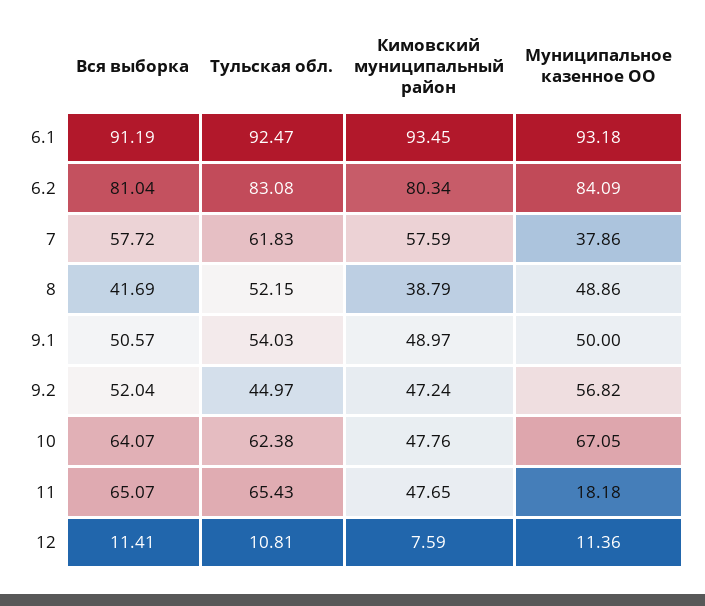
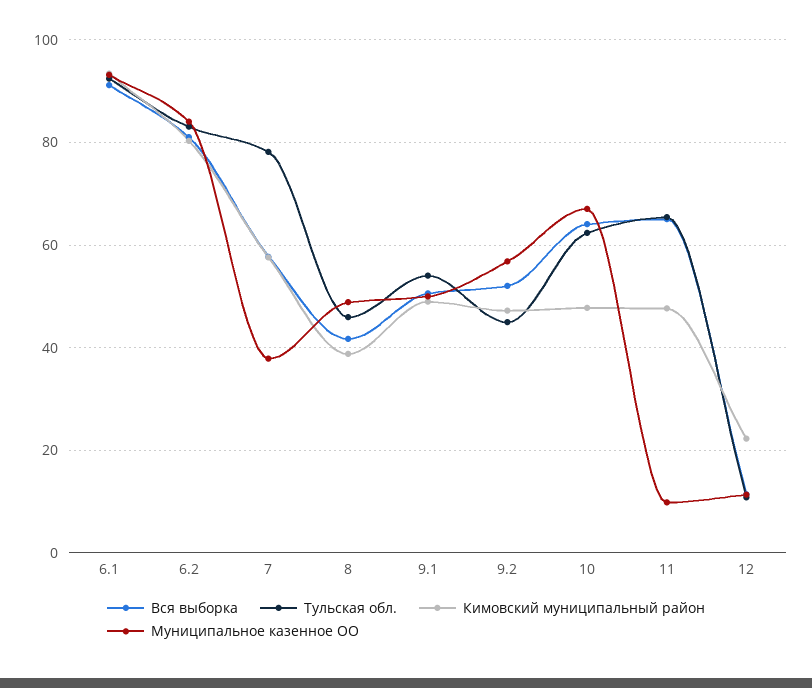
  {
    "Вся выборка": {
      "6.1": 91.19,
      "6.2": 81.04,
      "7": 57.72,
      "8": 41.69,
      "9.1": 50.57,
      "9.2": 52.04,
      "10": 64.07,
      "11": 65.07,
      "12": 11.41
    },
    "Тульская обл.": {
      "6.1": 92.47,
      "6.2": 83.08,
-     "7": 61.83,
+     "7": 78,
-     "8": 52.15,
+     "8": 46,
      "9.1": 54.03,
      "9.2": 44.97,
      "10": 62.38,
      "11": 65.43,
      "12": 10.81
    },
    "Кимовский муниципальный район": {
      "6.1": 93.45,
      "6.2": 80.34,
      "7": 57.59,
      "8": 38.79,
      "9.1": 48.97,
      "9.2": 47.24,
      "10": 47.76,
      "11": 47.65,
-     "12": 7.59
+     "12": 22
    },
    "Муниципальное казенное ОО": {
      "6.1": 93.18,
      "6.2": 84.09,
      "7": 37.86,
      "8": 48.86,
      "9.1": 50,
      "9.2": 56.82,
      "10": 67.05,
-     "11": 18.18,
+     "11": 10,
      "12": 11.36
    }
  }

